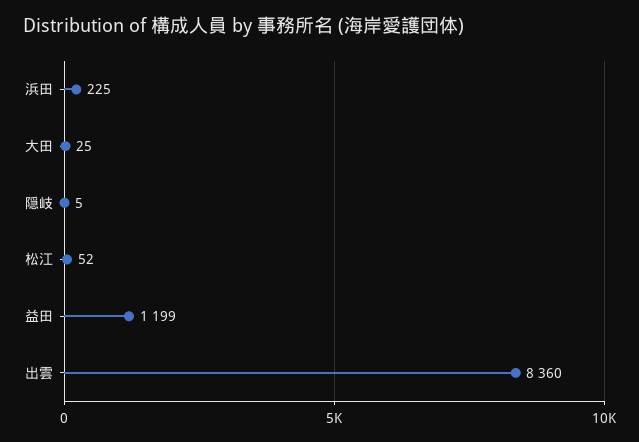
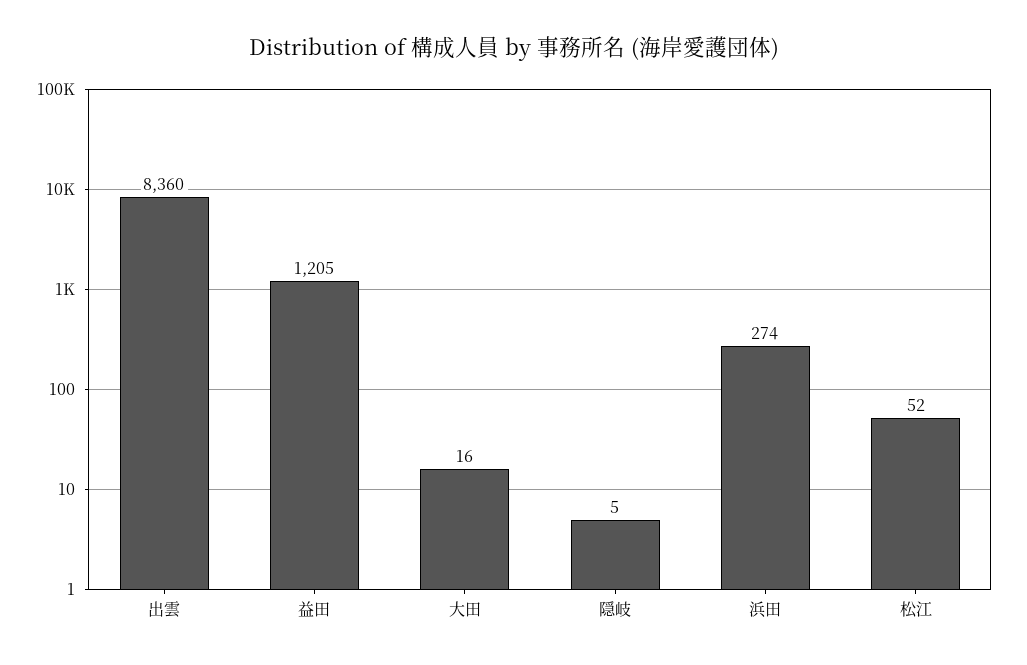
  {
-   "浜田": 225,
+   "浜田": 274,
-   "大田": 25,
+   "大田": 16,
    "隠岐": 5,
    "松江": 52,
-   "益田": 1199,
+   "益田": 1205,
    "出雲": 8360
  }

